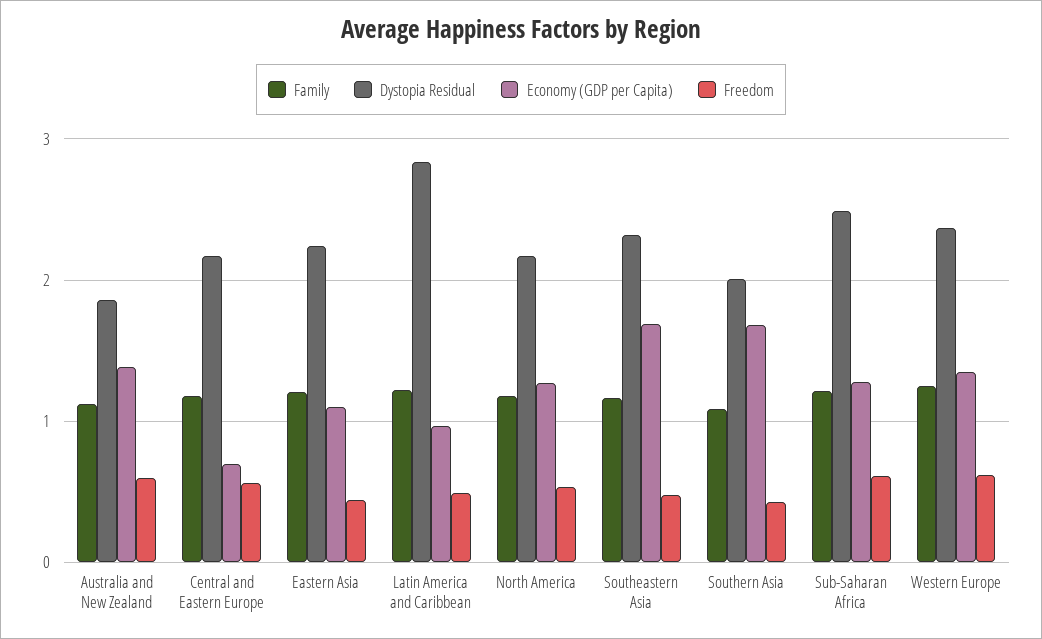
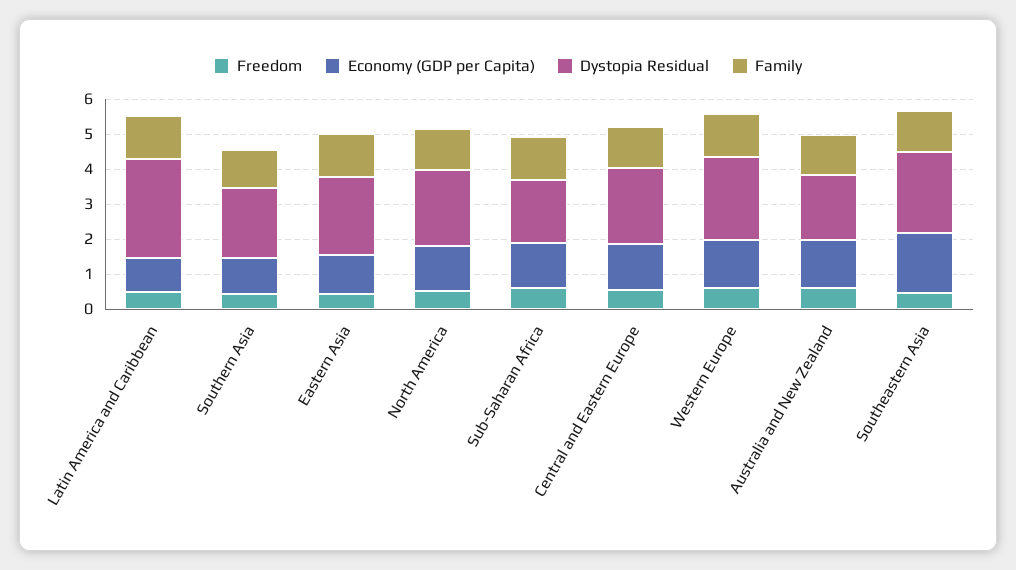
  {
    "Family": {
      "Australia and New Zealand": 1.1,
      "Central and Eastern Europe": 1.2,
      "Eastern Asia": 1.2,
      "Latin America and Caribbean": 1.2,
      "North America": 1.2,
      "Southeastern Asia": 1.2,
      "Southern Asia": 1.1,
      "Sub-Saharan Africa": 1.2,
      "Western Europe": 1.2
    },
    "Dystopia Residual": {
      "Australia and New Zealand": 1.9,
      "Central and Eastern Europe": 2.2,
      "Eastern Asia": 2.2,
      "Latin America and Caribbean": 2.8,
      "North America": 2.2,
      "Southeastern Asia": 2.3,
      "Southern Asia": 2,
-     "Sub-Saharan Africa": 2.5,
+     "Sub-Saharan Africa": 1.75,
      "Western Europe": 2.4
    },
    "Economy (GDP per Capita)": {
      "Australia and New Zealand": 1.4,
-     "Central and Eastern Europe": 0.7,
+     "Central and Eastern Europe": 1.25,
      "Eastern Asia": 1.1,
      "Latin America and Caribbean": 1,
      "North America": 1.3,
      "Southeastern Asia": 1.7,
-     "Southern Asia": 1.7,
+     "Southern Asia": 1,
      "Sub-Saharan Africa": 1.3,
      "Western Europe": 1.3
    },
    "Freedom": {
      "Australia and New Zealand": 0.6,
      "Central and Eastern Europe": 0.6,
      "Eastern Asia": 0.4,
      "Latin America and Caribbean": 0.5,
      "North America": 0.5,
      "Southeastern Asia": 0.5,
      "Southern Asia": 0.4,
      "Sub-Saharan Africa": 0.6,
      "Western Europe": 0.6
    }
  }

